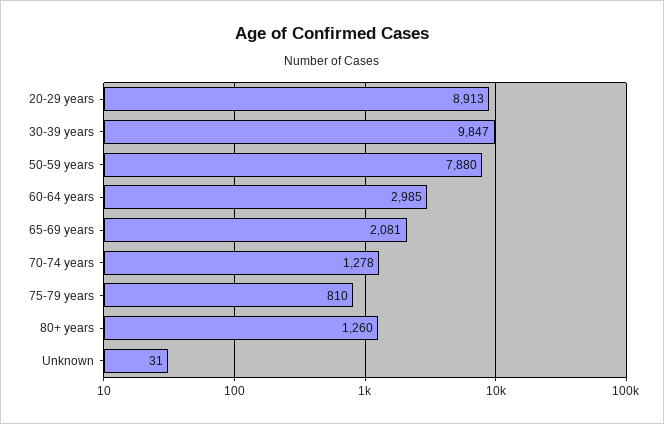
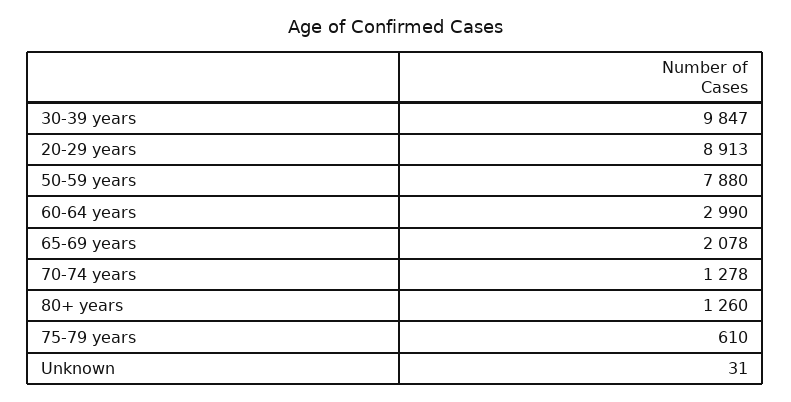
  {
    "20-29 years": 8913,
    "30-39 years": 9847,
    "50-59 years": 7880,
-   "60-64 years": 2985,
+   "60-64 years": 2990,
-   "65-69 years": 2081,
+   "65-69 years": 2078,
    "70-74 years": 1278,
-   "75-79 years": 810,
+   "75-79 years": 610,
    "80+ years": 1260,
    "Unknown": 31
  }

